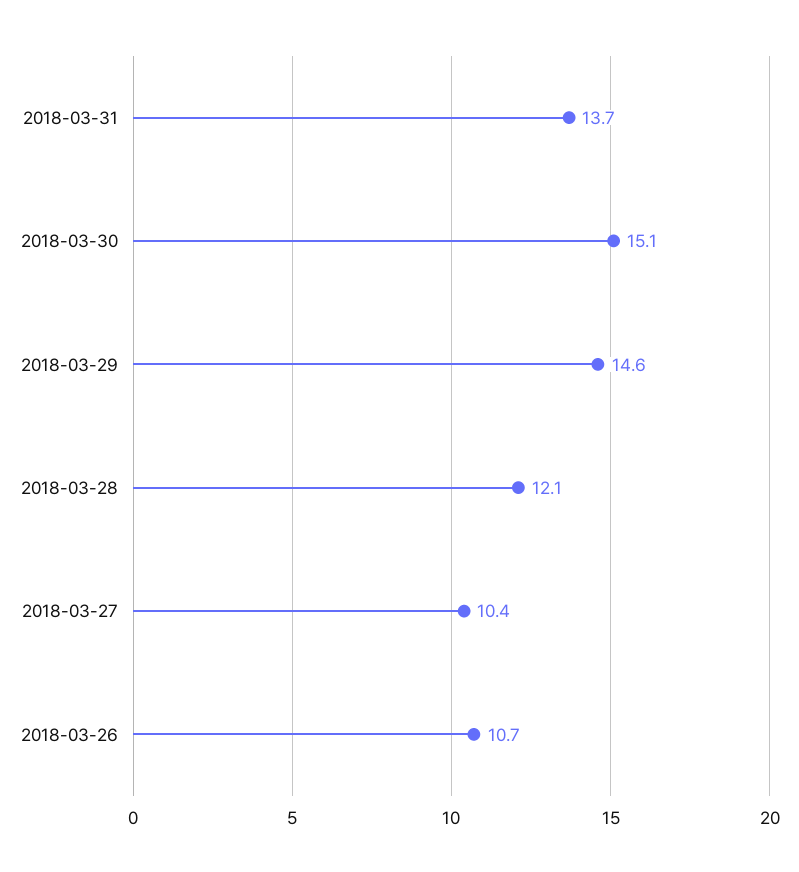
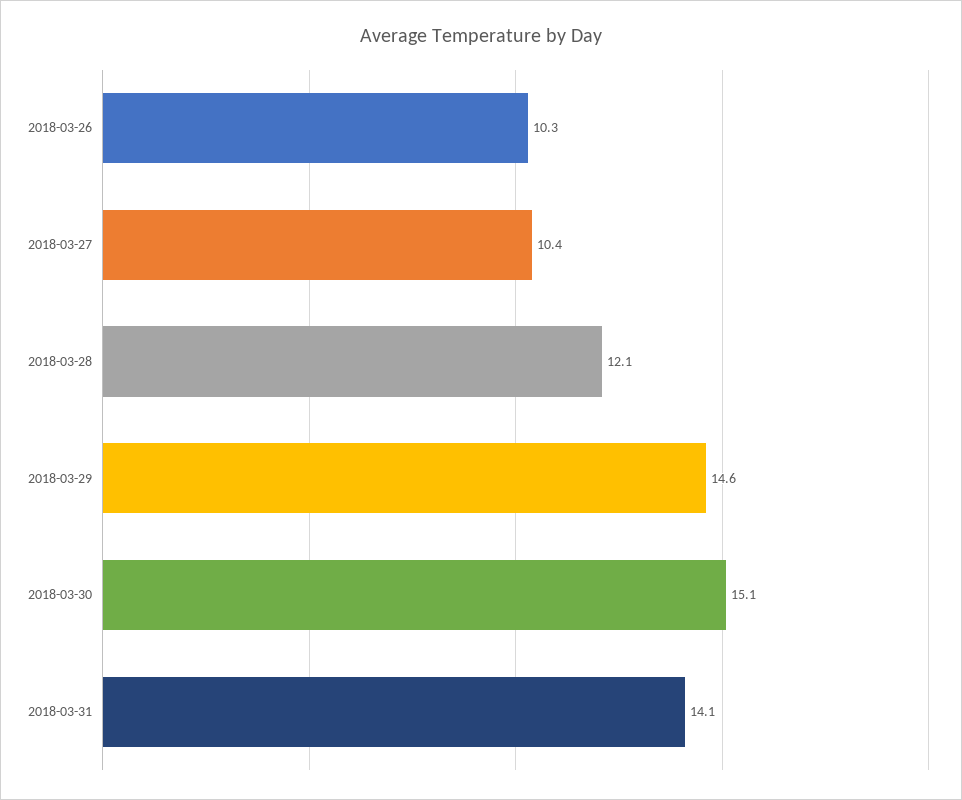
  {
-   "2018-03-31": 13.7,
+   "2018-03-31": 14.1,
    "2018-03-30": 15.1,
    "2018-03-29": 14.6,
    "2018-03-28": 12.1,
    "2018-03-27": 10.4,
-   "2018-03-26": 10.7
+   "2018-03-26": 10.3
  }

